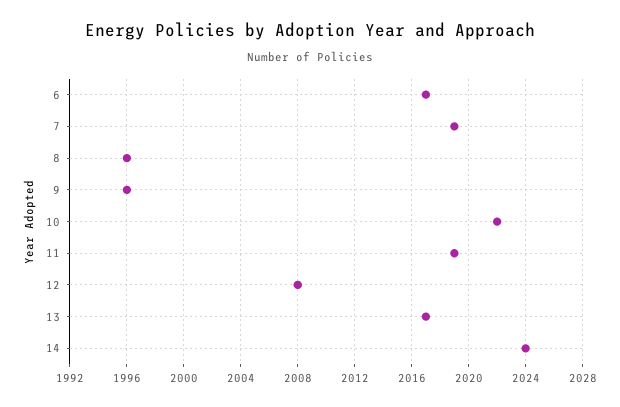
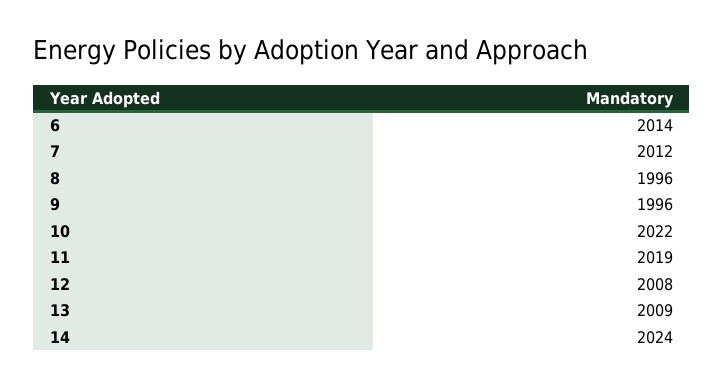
  {
-   "6": 2017,
+   "6": 2014,
-   "7": 2019,
+   "7": 2012,
    "8": 1996,
    "9": 1996,
    "10": 2022,
    "11": 2019,
    "12": 2008,
-   "13": 2017,
+   "13": 2009,
    "14": 2024
  }

